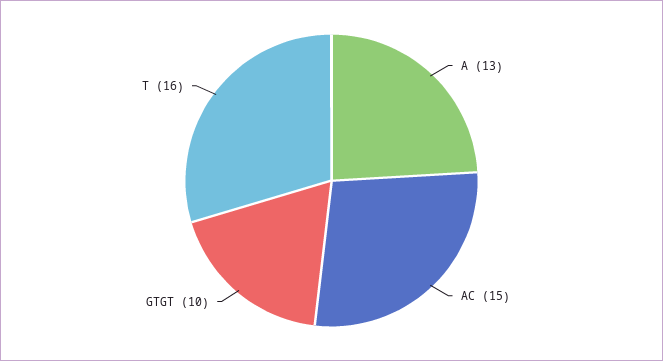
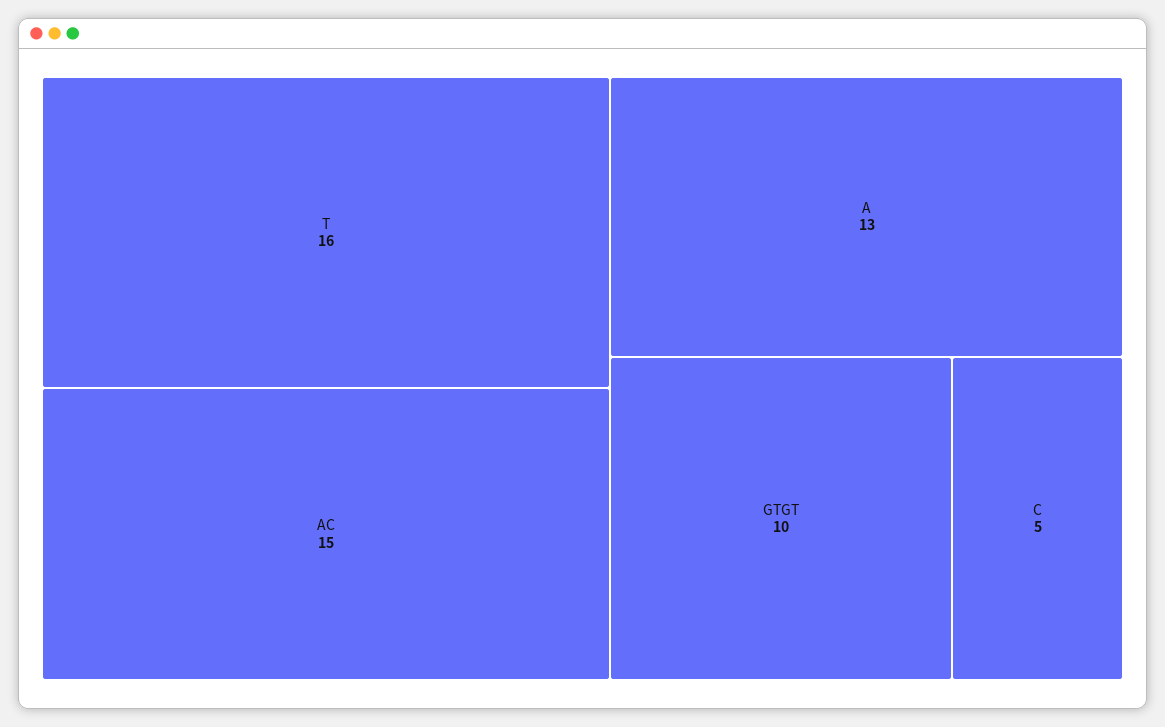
  {
    "A": 13,
    "AC": 15,
    "GTGT": 10,
-   "T": 16
+   "T": 16,
+   "C": 5
  }

